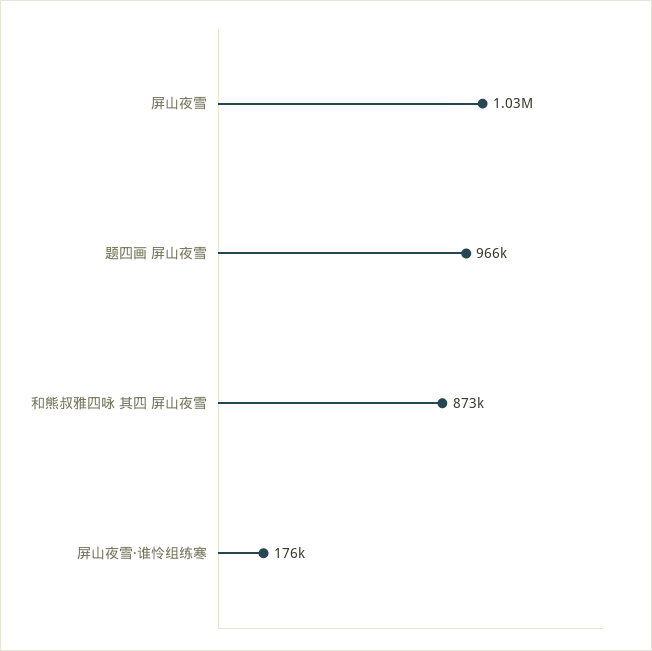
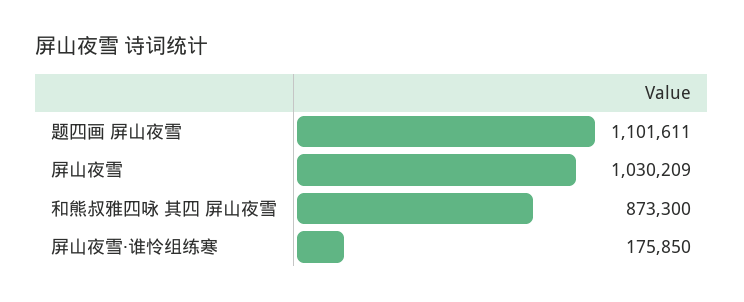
  {
    "屏山夜雪": 1030209,
-   "题四画 屏山夜雪": 966000,
+   "题四画 屏山夜雪": 1101611,
    "和熊叔雅四咏 其四 屏山夜雪": 873300,
    "屏山夜雪·谁怜组练寒": 175850
  }

